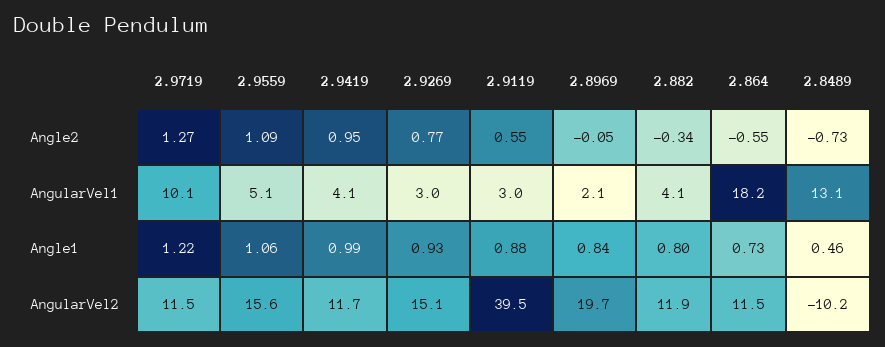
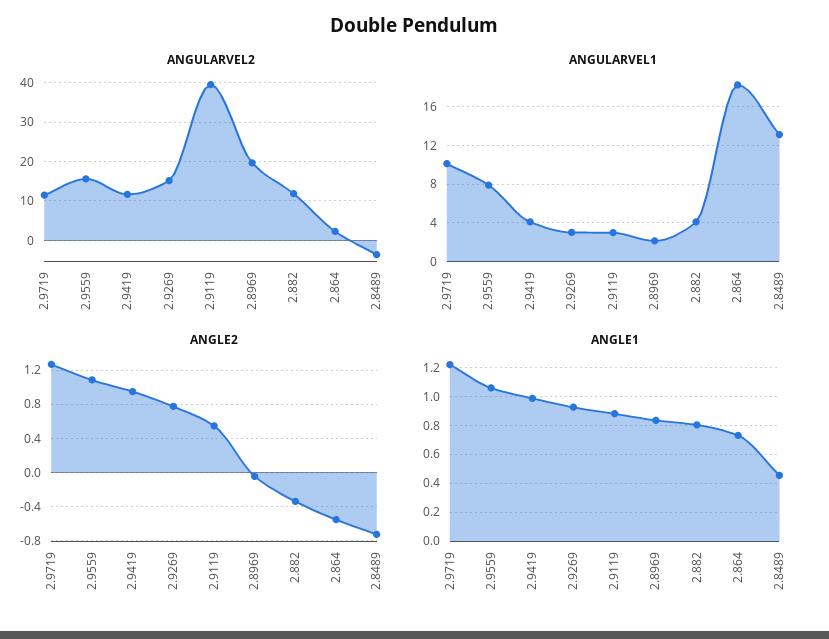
  {
    "Angle2": {
      "2.9719": 1.27,
      "2.9559": 1.09,
      "2.9419": 0.95,
      "2.9269": 0.77,
      "2.9119": 0.55,
      "2.8969": -0.05,
      "2.882": -0.34,
      "2.864": -0.55,
      "2.8489": -0.73
    },
    "AngularVel1": {
      "2.9719": 10.1,
-     "2.9559": 5.1,
+     "2.9559": 8,
      "2.9419": 4.1,
      "2.9269": 3,
      "2.9119": 3,
      "2.8969": 2.1,
      "2.882": 4.1,
      "2.864": 18.2,
      "2.8489": 13.1
    },
    "Angle1": {
      "2.9719": 1.22,
      "2.9559": 1.06,
      "2.9419": 0.99,
      "2.9269": 0.93,
      "2.9119": 0.88,
      "2.8969": 0.84,
      "2.882": 0.8,
      "2.864": 0.73,
      "2.8489": 0.46
    },
    "AngularVel2": {
      "2.9719": 11.5,
      "2.9559": 15.6,
      "2.9419": 11.7,
      "2.9269": 15.1,
      "2.9119": 39.5,
      "2.8969": 19.7,
      "2.882": 11.9,
-     "2.864": 11.5,
+     "2.864": 2,
-     "2.8489": -10.2
+     "2.8489": -4
    }
  }

